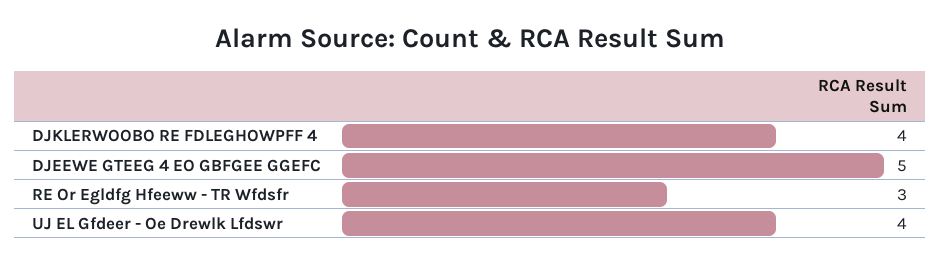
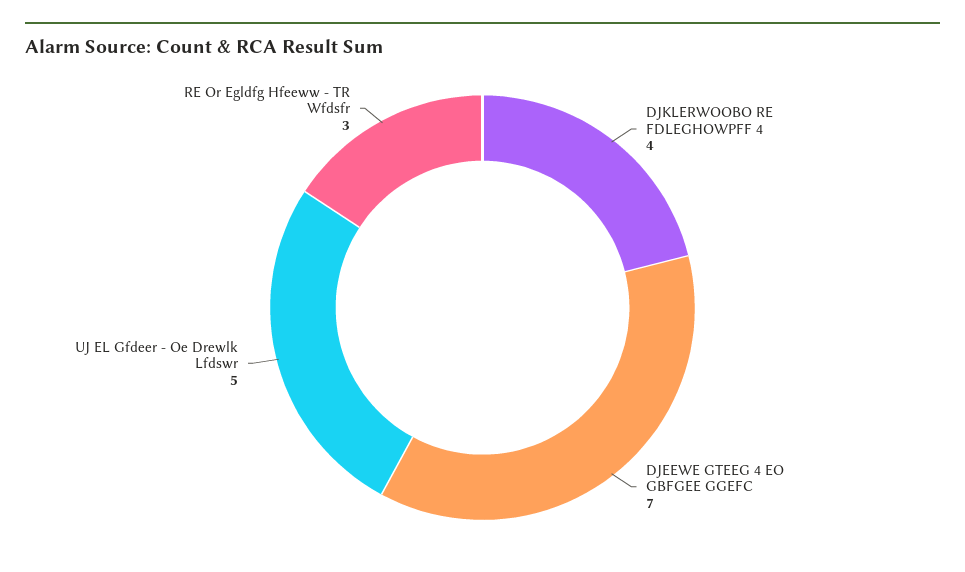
  {
    "DJKLERWOOBO RE FDLEGHOWPFF 4": 4,
-   "DJEEWE GTEEG 4 EO GBFGEE GGEFC": 5,
+   "DJEEWE GTEEG 4 EO GBFGEE GGEFC": 7,
    "RE Or Egldfg Hfeeww - TR Wfdsfr": 3,
-   "UJ EL Gfdeer - Oe Drewlk Lfdswr": 4
+   "UJ EL Gfdeer - Oe Drewlk Lfdswr": 5
  }

